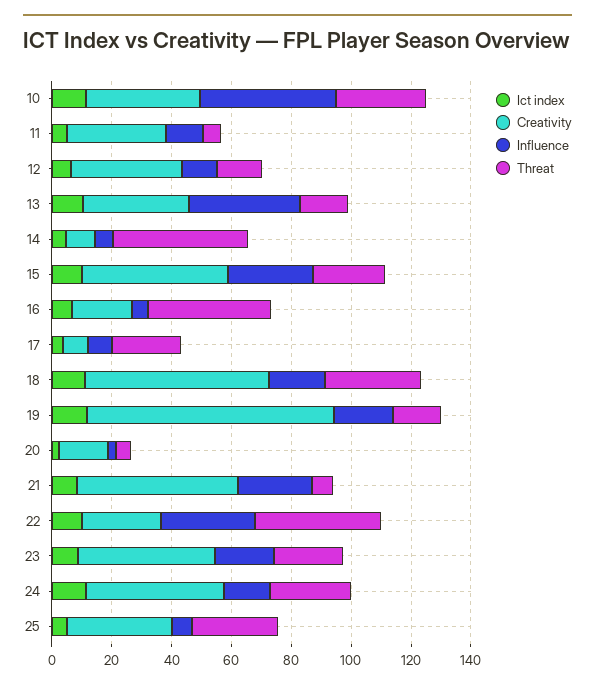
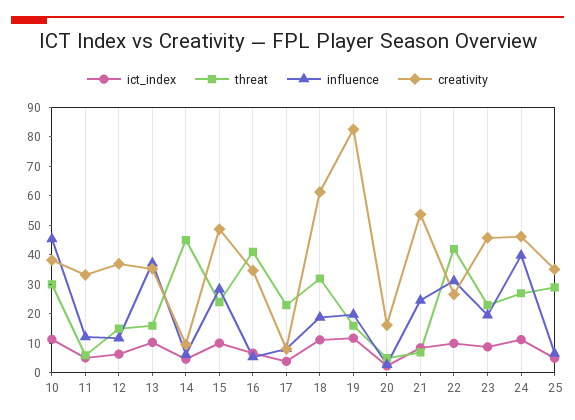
  {
    "Ict index": {
      "10": 10,
      "11": 5,
      "12": 5,
      "13": 10,
      "14": 5,
      "15": 10,
      "16": 5,
      "17": 5,
      "18": 10,
      "19": 10,
      "20": 0,
      "21": 10,
      "22": 10,
      "23": 10,
      "24": 10,
      "25": 5
    },
    "Creativity": {
      "10": 40,
      "11": 35,
      "12": 35,
      "13": 35,
      "14": 10,
      "15": 50,
-     "16": 20,
+     "16": 35,
      "17": 10,
      "18": 60,
      "19": 85,
      "20": 15,
      "21": 55,
      "22": 25,
      "23": 45,
      "24": 45,
      "25": 35
    },
    "Influence": {
      "10": 45,
      "11": 10,
      "12": 10,
      "13": 35,
      "14": 5,
      "15": 30,
      "16": 5,
      "17": 10,
      "18": 20,
      "19": 20,
      "20": 5,
      "21": 25,
      "22": 30,
      "23": 20,
-     "24": 15,
+     "24": 40,
      "25": 5
    },
    "Threat": {
      "10": 30,
      "11": 5,
      "12": 15,
      "13": 15,
      "14": 45,
      "15": 25,
      "16": 40,
      "17": 25,
      "18": 30,
      "19": 15,
      "20": 5,
      "21": 5,
      "22": 40,
      "23": 25,
      "24": 25,
      "25": 30
    }
  }

